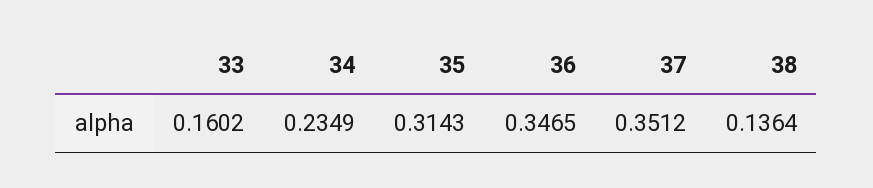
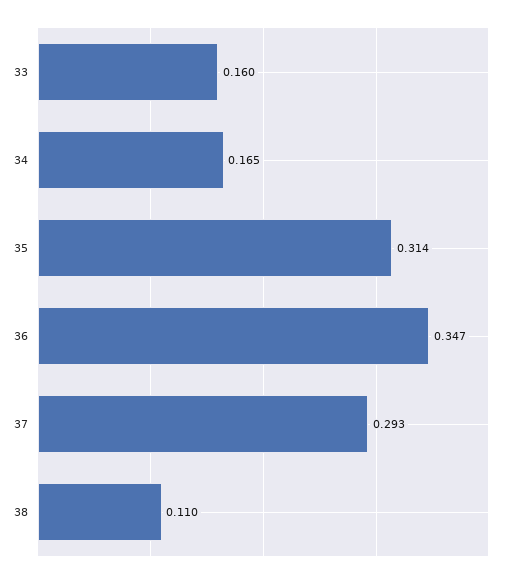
  {
    "33": 0.1602,
-   "34": 0.2349,
+   "34": 0.165,
    "35": 0.3143,
    "36": 0.3465,
-   "37": 0.3512,
+   "37": 0.293,
-   "38": 0.1364
+   "38": 0.11
  }

